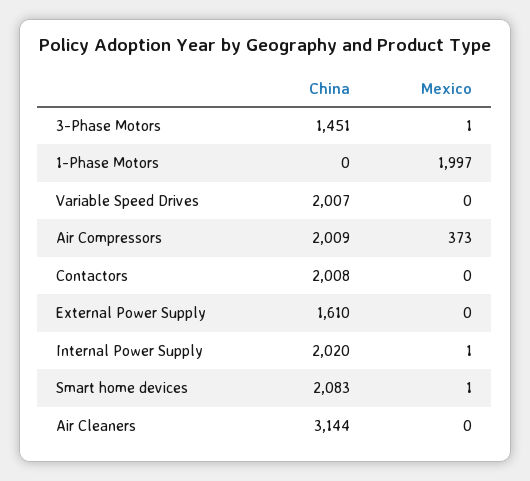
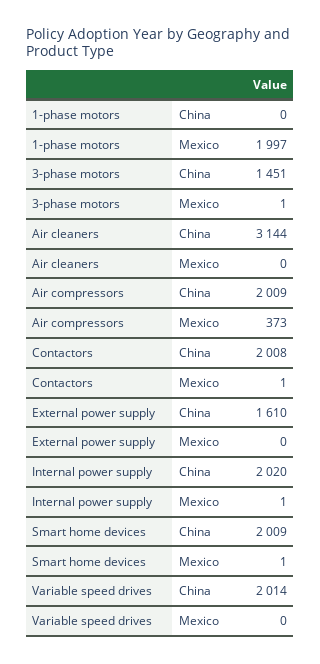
  {
    "China": {
      "3-Phase Motors": 1451,
      "1-Phase Motors": 0,
-     "Variable Speed Drives": 2007,
+     "Variable Speed Drives": 2014,
      "Air Compressors": 2009,
      "Contactors": 2008,
      "External Power Supply": 1610,
      "Internal Power Supply": 2020,
-     "Smart home devices": 2083,
+     "Smart home devices": 2009,
      "Air Cleaners": 3144
    },
    "Mexico": {
      "3-Phase Motors": 1,
      "1-Phase Motors": 1997,
      "Variable Speed Drives": 0,
      "Air Compressors": 373,
-     "Contactors": 0,
+     "Contactors": 1,
      "External Power Supply": 0,
      "Internal Power Supply": 1,
      "Smart home devices": 1,
      "Air Cleaners": 0
    }
  }

